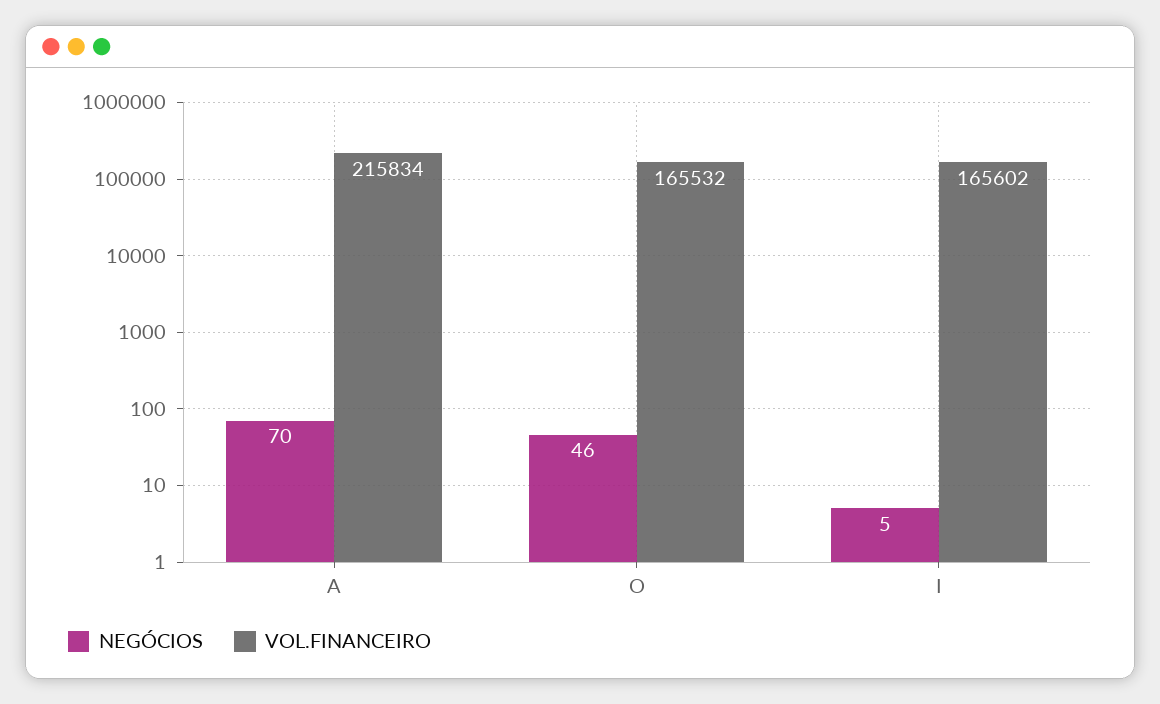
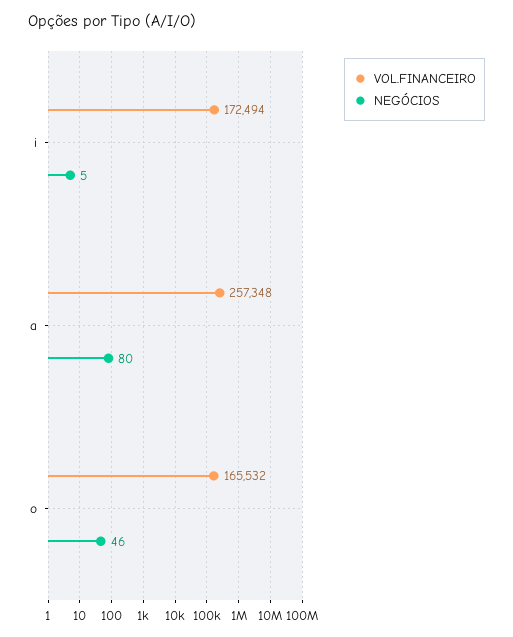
  {
    "NEGÓCIOS": {
-     "A": 70,
+     "A": 80,
      "O": 46,
      "I": 5
    },
    "VOL.FINANCEIRO": {
-     "A": 215834,
+     "A": 257348,
      "O": 165532,
-     "I": 165602
+     "I": 172494
    }
  }

